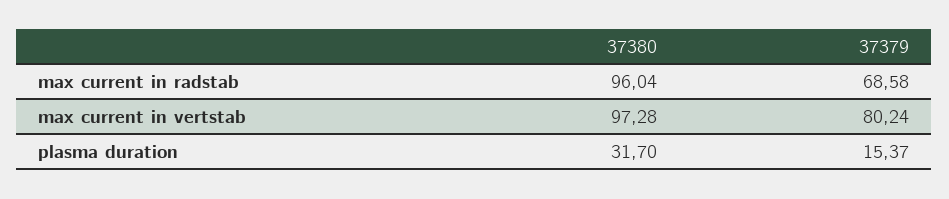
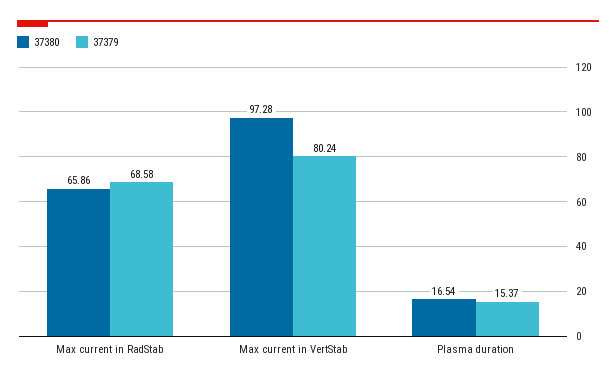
  {
    "37380": {
-     "max current in radstab": 96.04,
+     "max current in radstab": 65.86,
      "max current in vertstab": 97.28,
-     "plasma duration": 31.7
+     "plasma duration": 16.54
    },
    "37379": {
      "max current in radstab": 68.58,
      "max current in vertstab": 80.24,
      "plasma duration": 15.37
    }
  }

